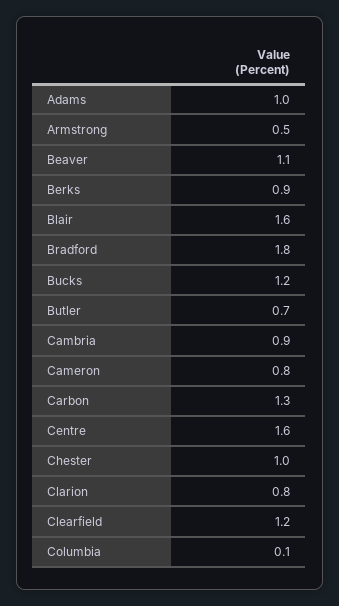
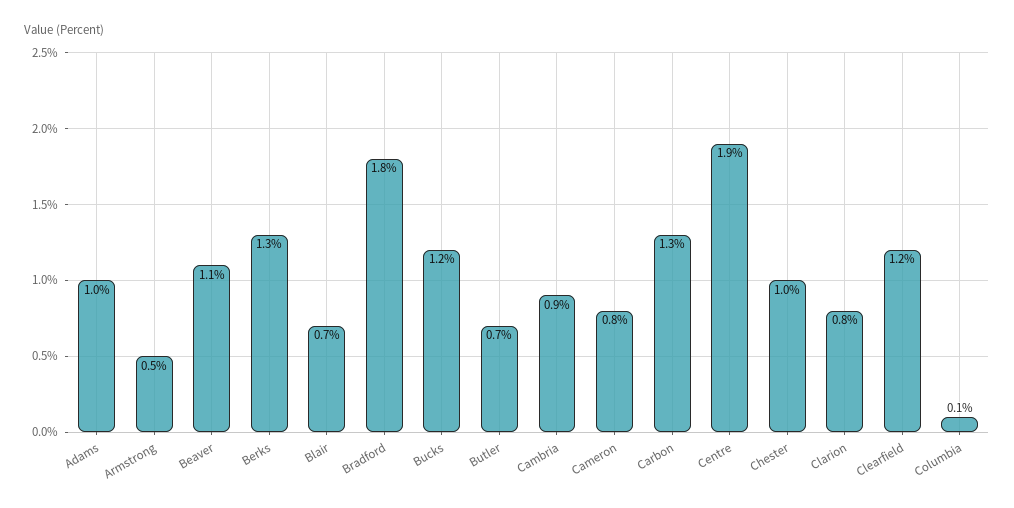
  {
    "Adams": 1,
    "Armstrong": 0.5,
    "Beaver": 1.1,
-   "Berks": 0.9,
+   "Berks": 1.3,
-   "Blair": 1.6,
+   "Blair": 0.7,
    "Bradford": 1.8,
    "Bucks": 1.2,
    "Butler": 0.7,
    "Cambria": 0.9,
    "Cameron": 0.8,
    "Carbon": 1.3,
-   "Centre": 1.6,
+   "Centre": 1.9,
    "Chester": 1,
    "Clarion": 0.8,
    "Clearfield": 1.2,
    "Columbia": 0.1
  }

